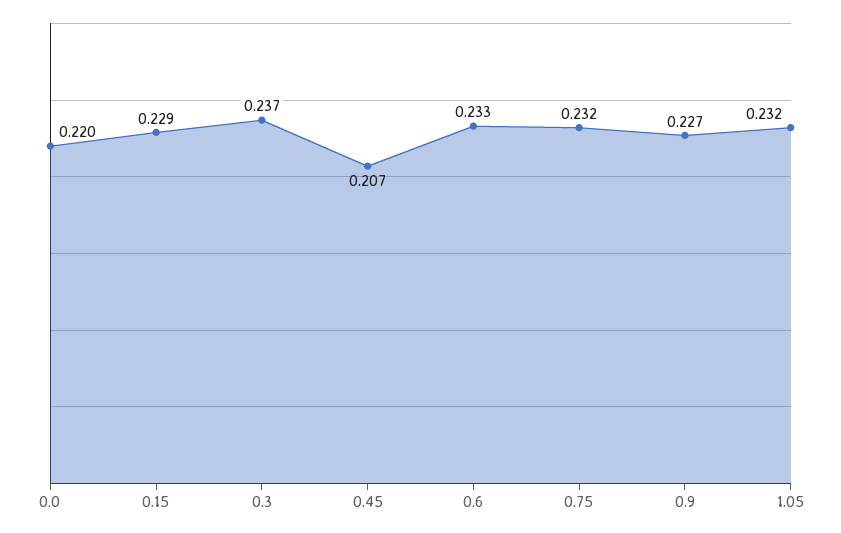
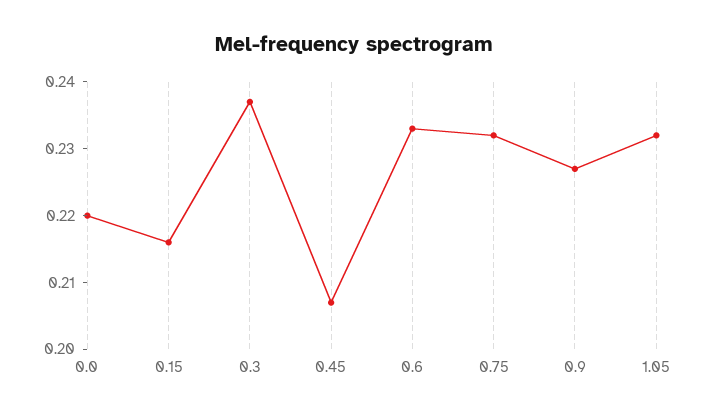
  {
    "0.0": 0.22,
-   "0.15": 0.229,
+   "0.15": 0.215,
    "0.3": 0.237,
    "0.45": 0.207,
    "0.6": 0.233,
    "0.75": 0.232,
    "0.9": 0.227,
    "1.05": 0.232
  }

